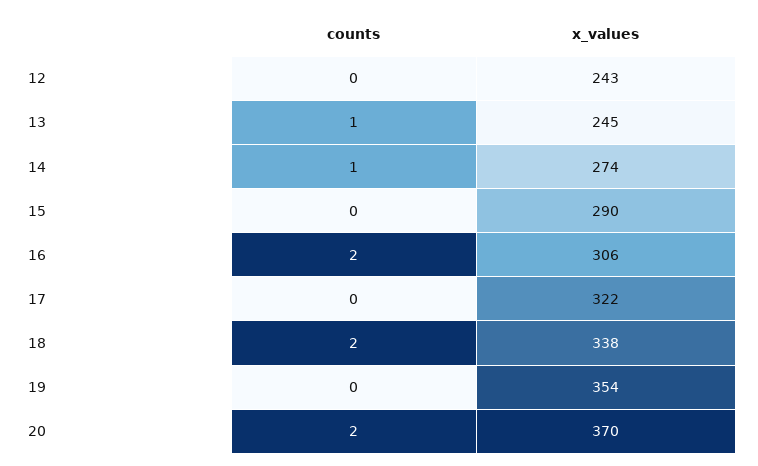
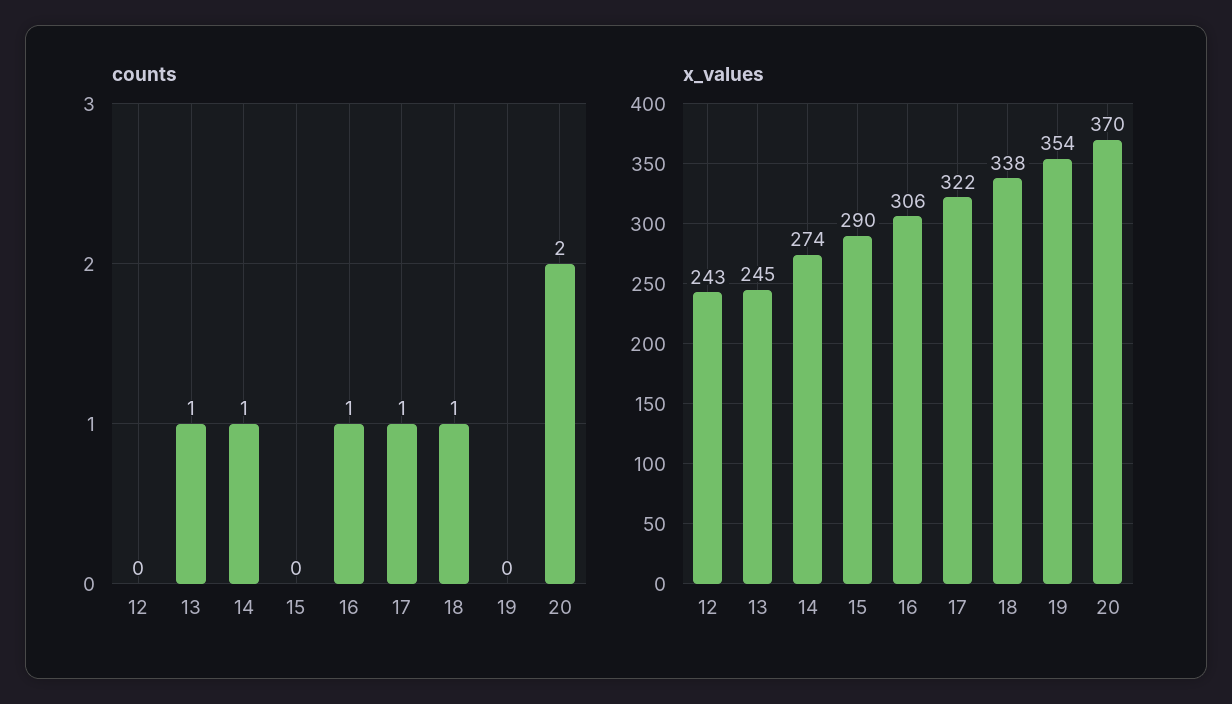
  {
    "counts": {
      "12": 0,
      "13": 1,
      "14": 1,
      "15": 0,
-     "16": 2,
+     "16": 1,
-     "17": 0,
+     "17": 1,
-     "18": 2,
+     "18": 1,
      "19": 0,
      "20": 2
    },
    "x_values": {
      "12": 243,
      "13": 245,
      "14": 274,
      "15": 290,
      "16": 306,
      "17": 322,
      "18": 338,
      "19": 354,
      "20": 370
    }
  }

